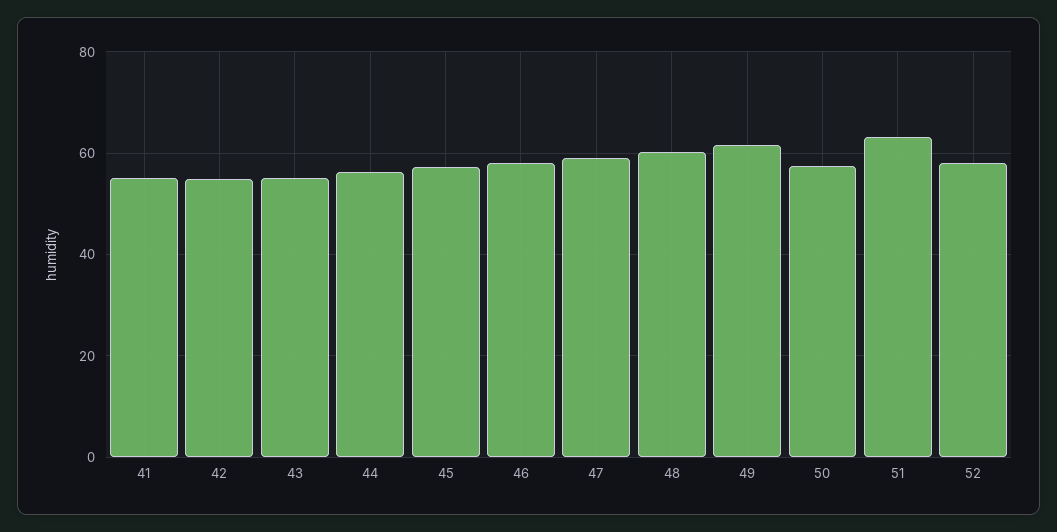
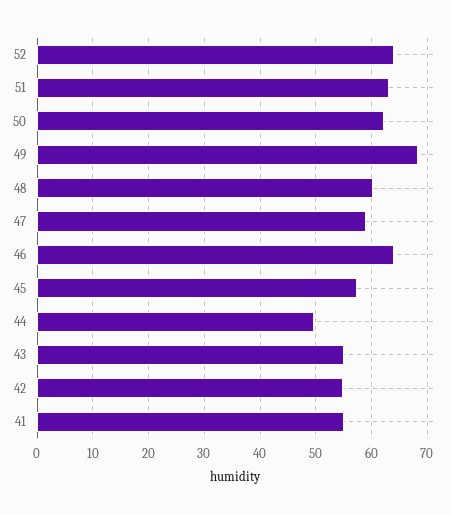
  {
    "41": 56,
    "42": 54,
    "43": 56,
-   "44": 56,
+   "44": 50,
    "45": 58,
-   "46": 58,
+   "46": 64,
    "47": 60,
    "48": 60,
-   "49": 62,
+   "49": 68,
-   "50": 58,
+   "50": 62,
    "51": 64,
-   "52": 58
+   "52": 64
  }

